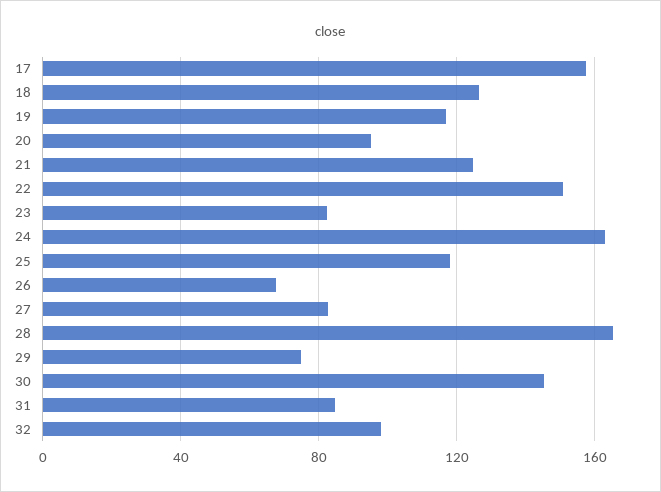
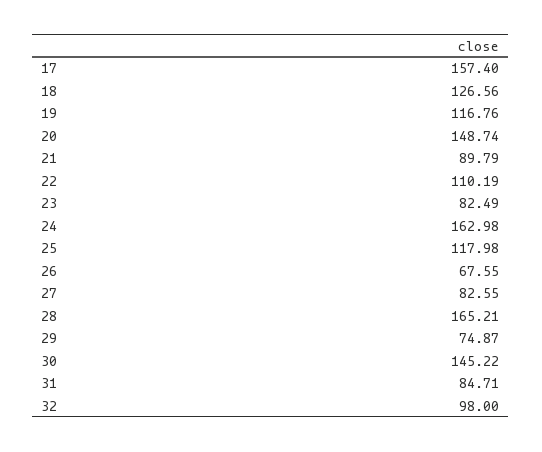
  {
    "17": 157.4,
    "18": 126.56,
    "19": 116.76,
-   "20": 95,
+   "20": 148.74,
-   "21": 125,
+   "21": 89.79,
-   "22": 150,
+   "22": 110.19,
    "23": 82.49,
    "24": 162.98,
    "25": 117.98,
    "26": 67.55,
    "27": 82.55,
    "28": 165.21,
    "29": 74.87,
    "30": 145.22,
    "31": 84.71,
    "32": 98
  }

